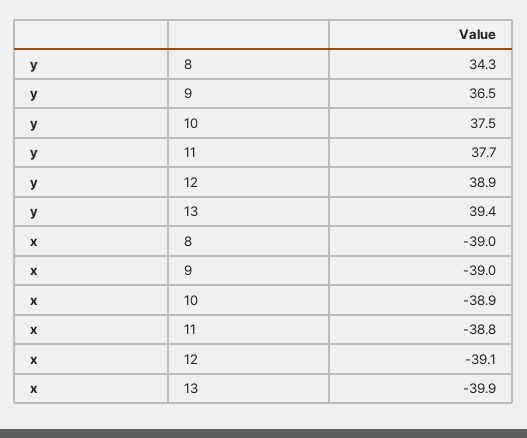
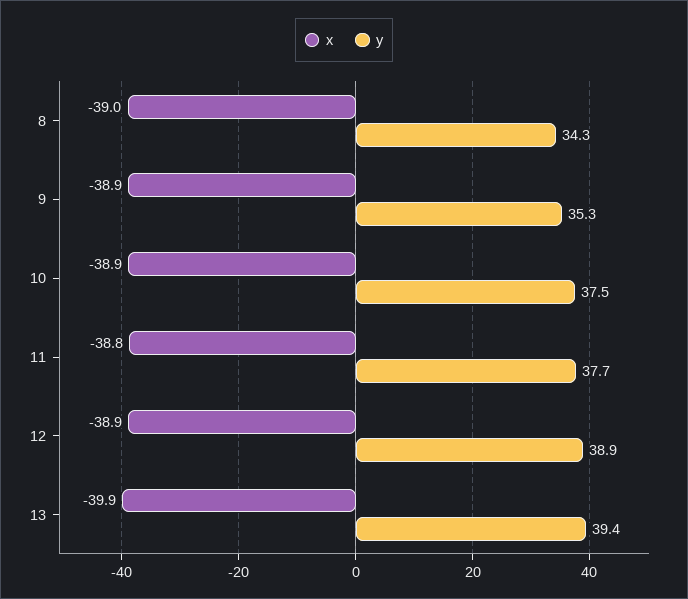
  {
    "y": {
      "8": 34.3,
-     "9": 36.5,
+     "9": 35.3,
      "10": 37.5,
      "11": 37.7,
      "12": 38.9,
      "13": 39.4
    },
    "x": {
      "8": -39,
-     "9": -39,
+     "9": -38.9,
      "10": -38.9,
      "11": -38.8,
-     "12": -39.1,
+     "12": -38.9,
      "13": -39.9
    }
  }

